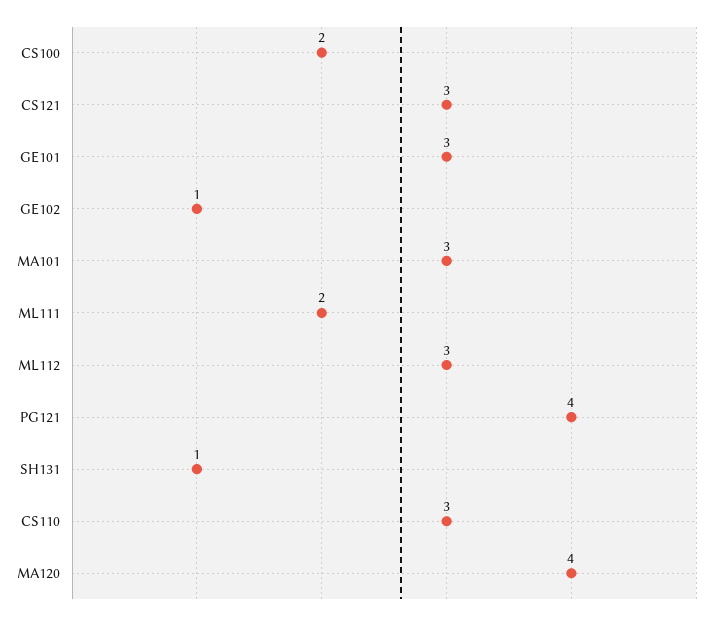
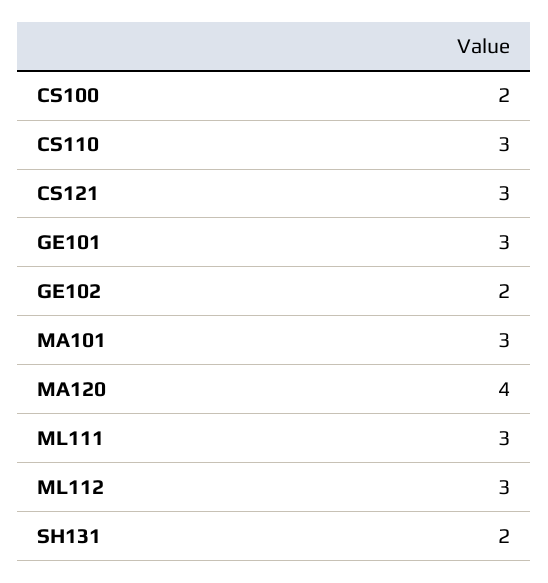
  {
    "CS100": 2,
    "CS121": 3,
    "GE101": 3,
-   "GE102": 1,
+   "GE102": 2,
    "MA101": 3,
-   "ML111": 2,
+   "ML111": 3,
    "ML112": 3,
-   "PG121": 4,
-   "SH131": 1,
+   "SH131": 2,
    "CS110": 3,
    "MA120": 4
  }

